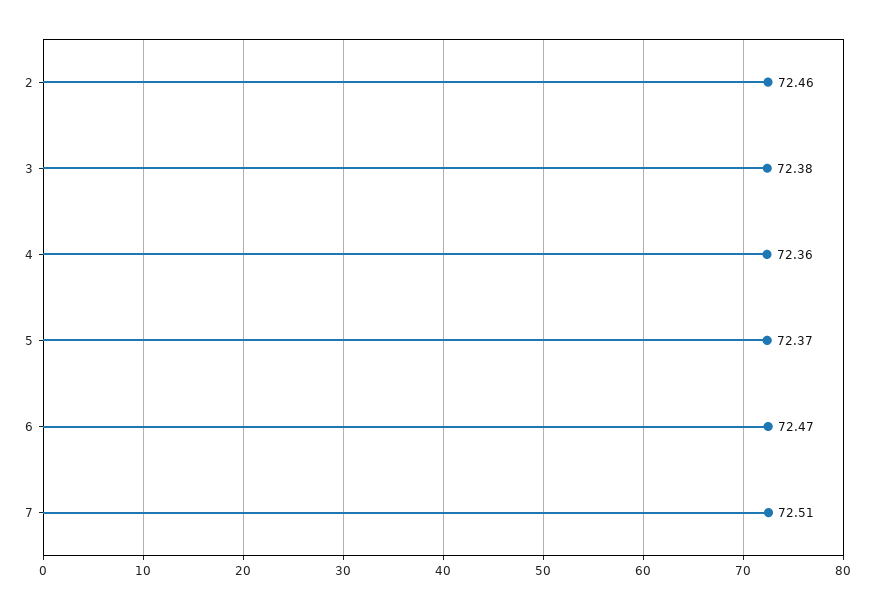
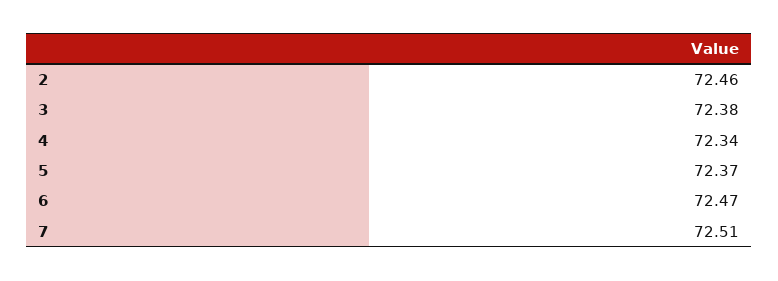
  {
    "2": 72.46,
    "3": 72.38,
-   "4": 72.36,
+   "4": 72.34,
    "5": 72.37,
    "6": 72.47,
    "7": 72.51
  }

